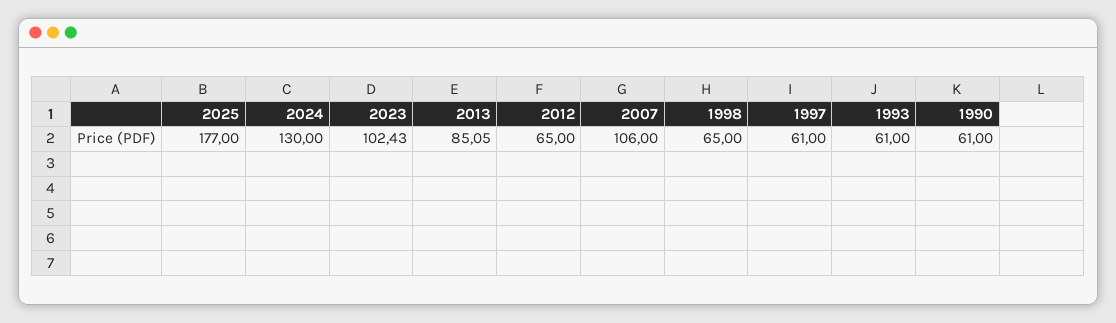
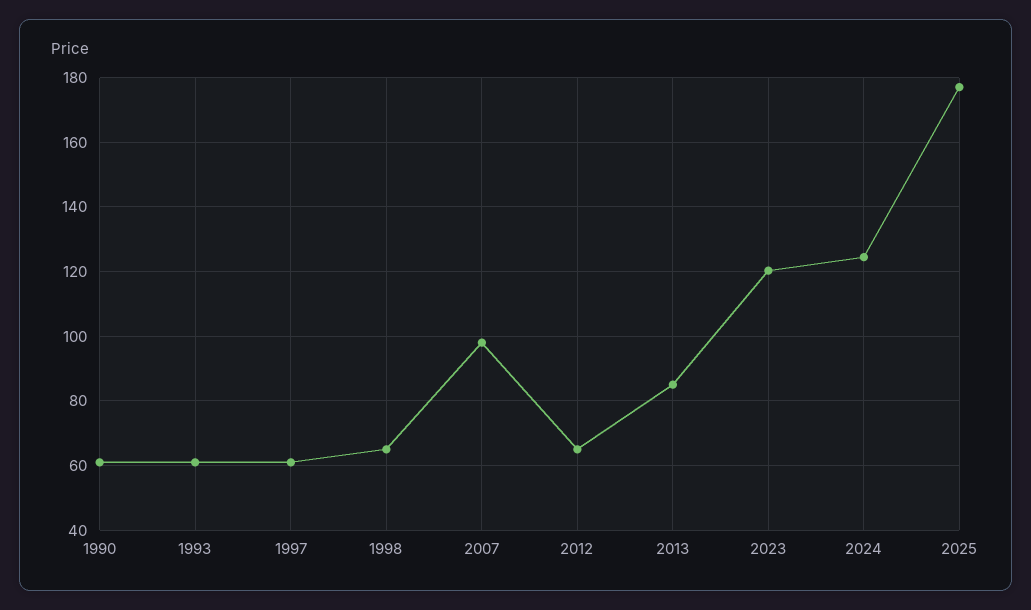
  {
    "2025": 177,
-   "2024": 130,
+   "2024": 124,
-   "2023": 102.43,
+   "2023": 120,
    "2013": 85.05,
    "2012": 65,
-   "2007": 106,
+   "2007": 98,
    "1998": 65,
    "1997": 61,
    "1993": 61,
    "1990": 61
  }

